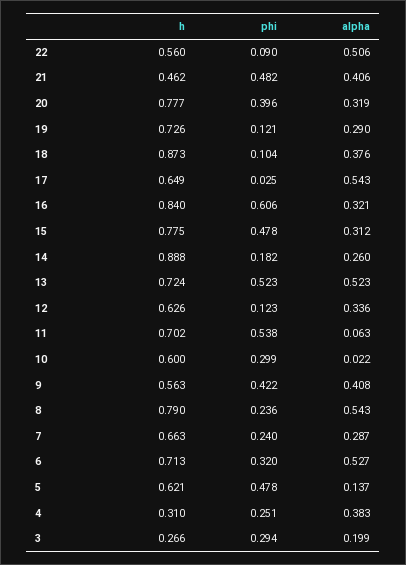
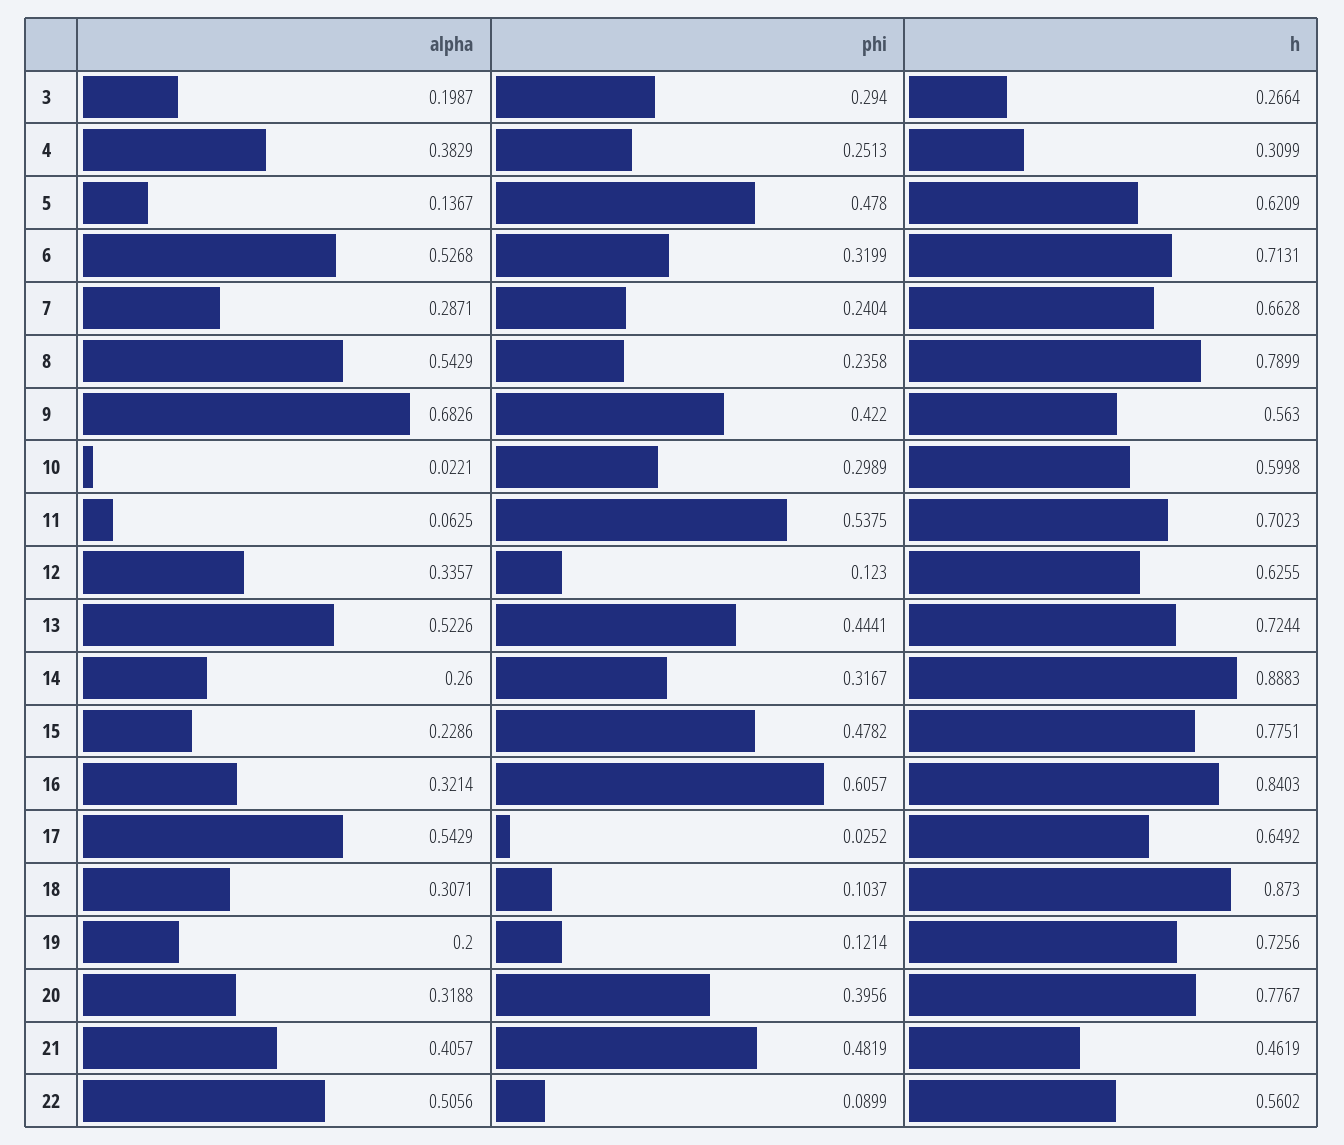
  {
    "h": {
      "22": 0.5602,
      "21": 0.4619,
      "20": 0.7767,
      "19": 0.7256,
      "18": 0.873,
      "17": 0.6492,
      "16": 0.8403,
      "15": 0.7751,
      "14": 0.8883,
      "13": 0.7244,
      "12": 0.6255,
      "11": 0.7023,
      "10": 0.5998,
      "9": 0.563,
      "8": 0.7899,
      "7": 0.6628,
      "6": 0.7131,
      "5": 0.6209,
      "4": 0.3099,
      "3": 0.2664
    },
    "phi": {
      "22": 0.0899,
      "21": 0.4819,
      "20": 0.3956,
      "19": 0.1214,
      "18": 0.1037,
      "17": 0.0252,
      "16": 0.6057,
      "15": 0.4782,
-     "14": 0.182,
+     "14": 0.3167,
-     "13": 0.523,
+     "13": 0.4441,
      "12": 0.123,
      "11": 0.5375,
      "10": 0.2989,
      "9": 0.422,
      "8": 0.2358,
      "7": 0.2404,
      "6": 0.3199,
      "5": 0.478,
      "4": 0.2513,
      "3": 0.294
    },
    "alpha": {
      "22": 0.5056,
      "21": 0.4057,
      "20": 0.3188,
-     "19": 0.29,
+     "19": 0.2,
-     "18": 0.376,
+     "18": 0.3071,
      "17": 0.5429,
      "16": 0.3214,
-     "15": 0.312,
+     "15": 0.2286,
      "14": 0.26,
      "13": 0.5226,
      "12": 0.3357,
      "11": 0.0625,
      "10": 0.0221,
-     "9": 0.408,
+     "9": 0.6826,
      "8": 0.5429,
      "7": 0.2871,
      "6": 0.5268,
      "5": 0.1367,
      "4": 0.3829,
      "3": 0.1987
    }
  }

